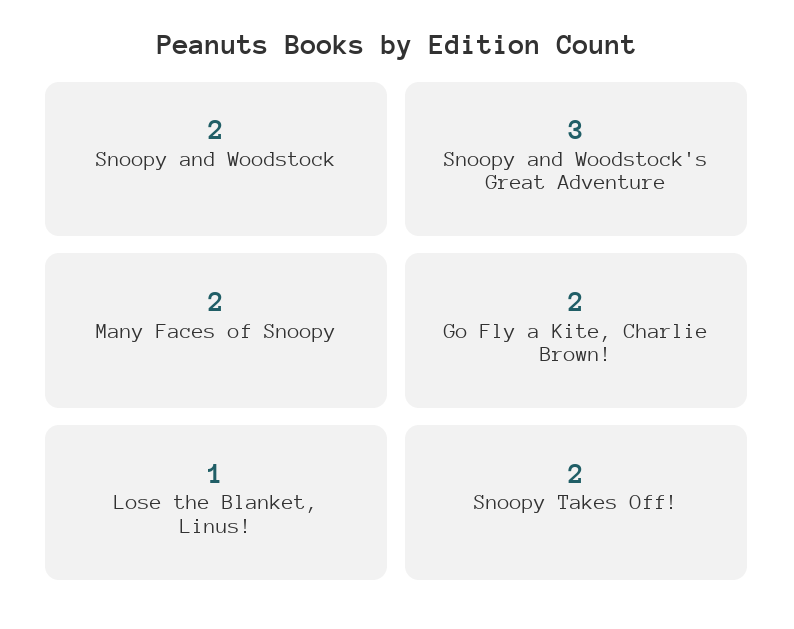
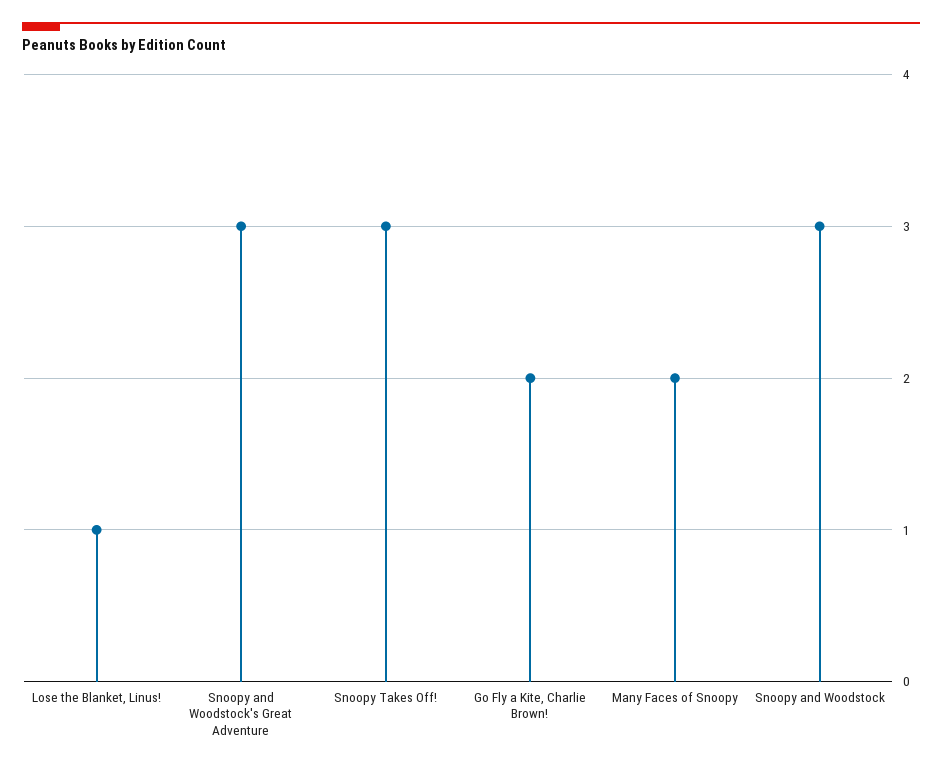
  {
-   "Snoopy and Woodstock": 2,
+   "Snoopy and Woodstock": 3,
    "Snoopy and Woodstock's Great Adventure": 3,
    "Many Faces of Snoopy": 2,
    "Go Fly a Kite, Charlie Brown!": 2,
    "Lose the Blanket, Linus!": 1,
-   "Snoopy Takes Off!": 2
+   "Snoopy Takes Off!": 3
  }

